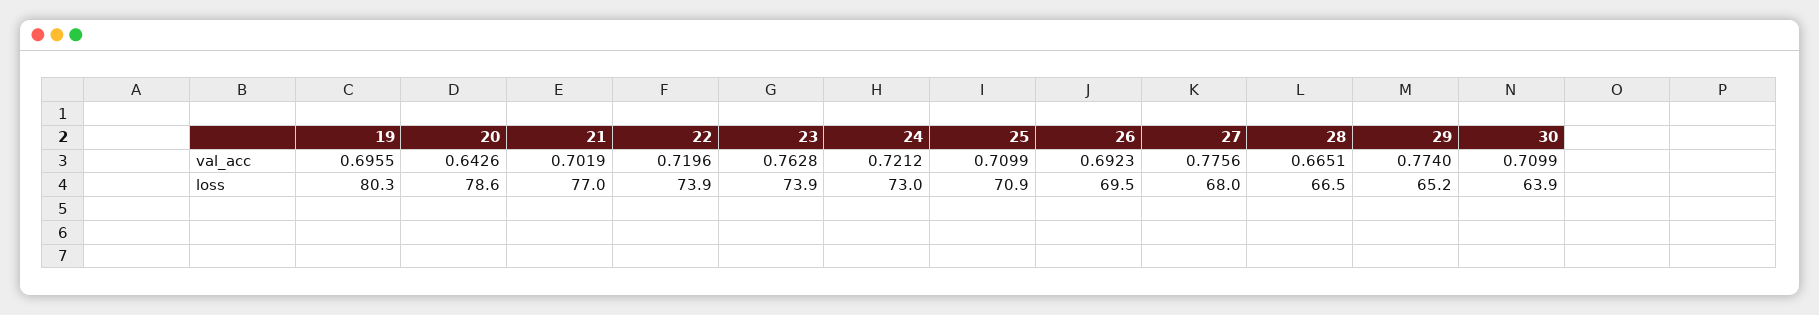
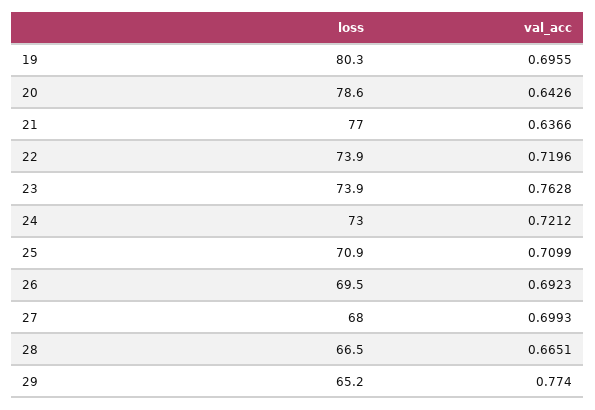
  {
    "19": {
      "val_acc": 0.6955,
      "loss": 80.3
    },
    "20": {
      "val_acc": 0.6426,
      "loss": 78.6
    },
    "21": {
-     "val_acc": 0.7019,
+     "val_acc": 0.6366,
      "loss": 77
    },
    "22": {
      "val_acc": 0.7196,
      "loss": 73.9
    },
    "23": {
      "val_acc": 0.7628,
      "loss": 73.9
    },
    "24": {
      "val_acc": 0.7212,
      "loss": 73
    },
    "25": {
      "val_acc": 0.7099,
      "loss": 70.9
    },
    "26": {
      "val_acc": 0.6923,
      "loss": 69.5
    },
    "27": {
-     "val_acc": 0.7756,
+     "val_acc": 0.6993,
      "loss": 68
    },
    "28": {
      "val_acc": 0.6651,
      "loss": 66.5
    },
    "29": {
      "val_acc": 0.774,
      "loss": 65.2
-   },
+   }
-   "30": {
-     "val_acc": 0.7099,
-     "loss": 63.9
-   }
  }

